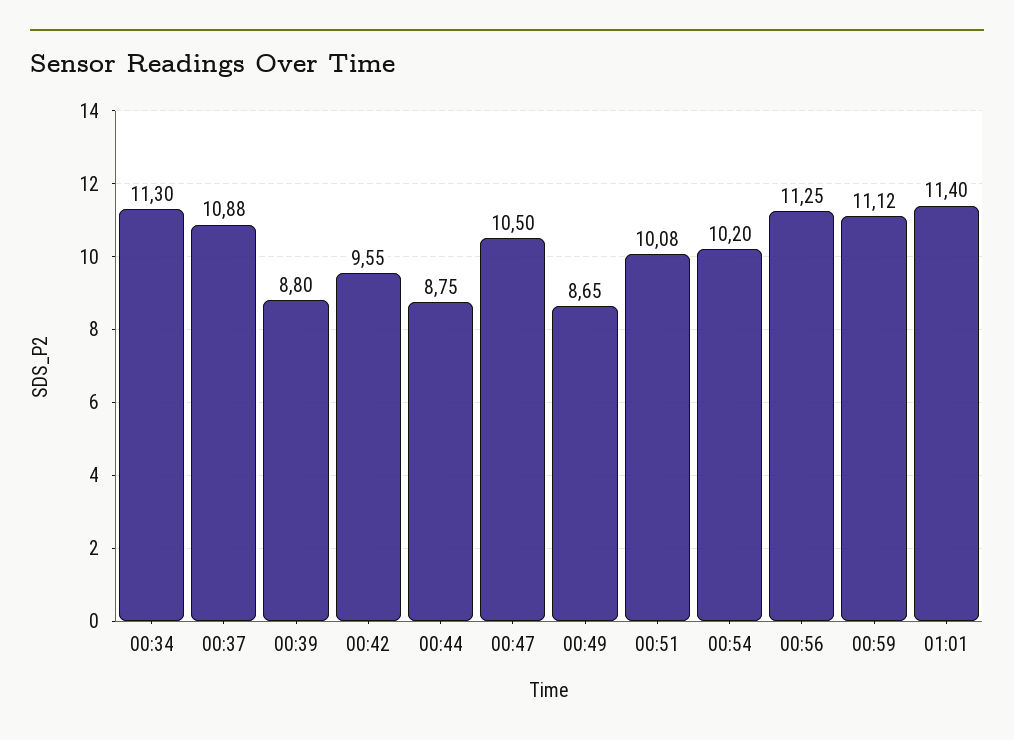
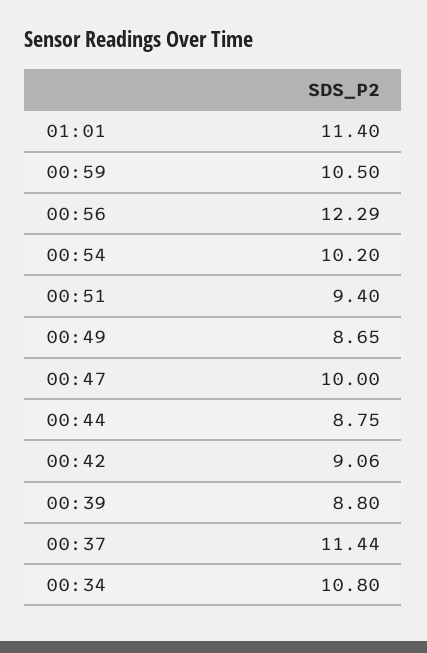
  {
-   "00:34": 11.3,
+   "00:34": 10.8,
-   "00:37": 10.88,
+   "00:37": 11.44,
    "00:39": 8.8,
-   "00:42": 9.55,
+   "00:42": 9.06,
    "00:44": 8.75,
-   "00:47": 10.5,
+   "00:47": 10,
    "00:49": 8.65,
-   "00:51": 10.08,
+   "00:51": 9.4,
    "00:54": 10.2,
-   "00:56": 11.25,
+   "00:56": 12.29,
-   "00:59": 11.12,
+   "00:59": 10.5,
    "01:01": 11.4
  }

